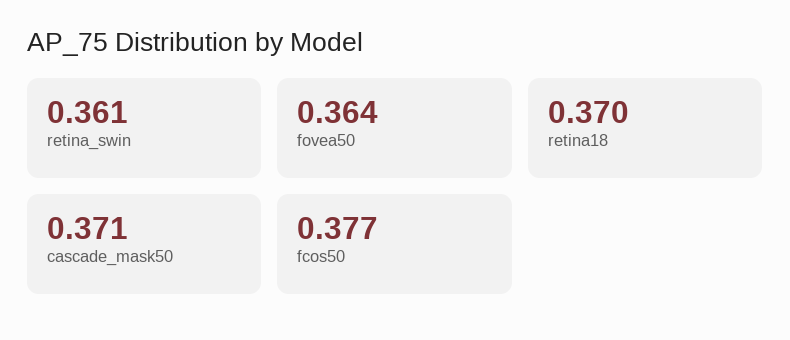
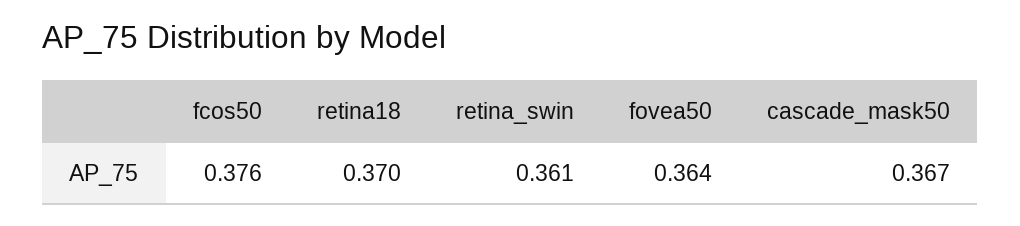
  {
    "retina_swin": 0.361,
    "fovea50": 0.364,
    "retina18": 0.37,
-   "cascade_mask50": 0.371,
+   "cascade_mask50": 0.367,
-   "fcos50": 0.377
+   "fcos50": 0.376
  }

